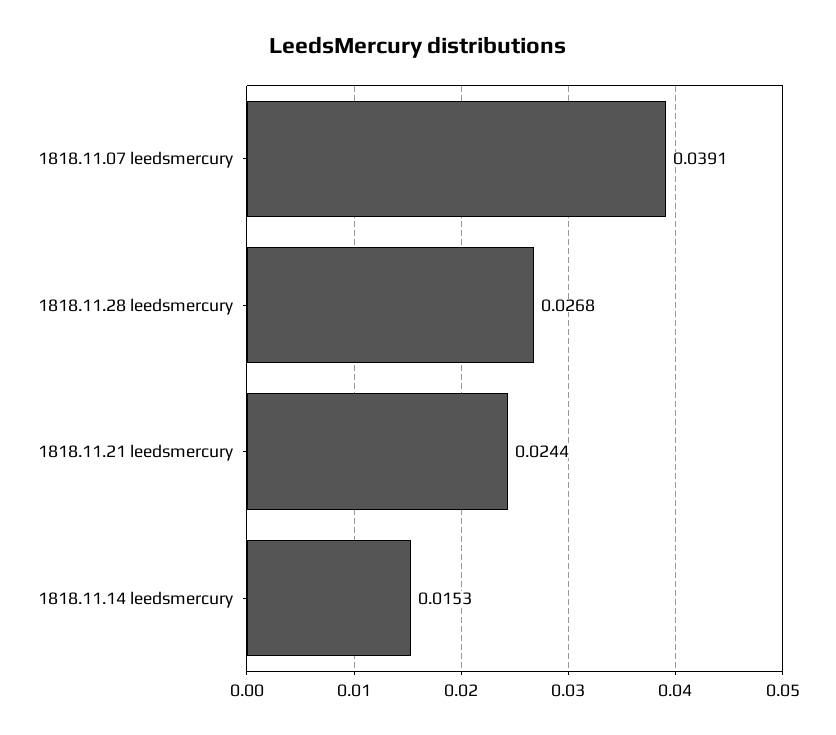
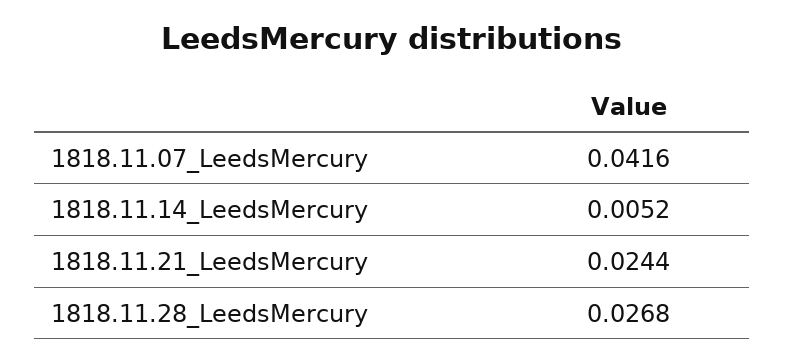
  {
-   "1818.11.07 leedsmercury": 0.0391,
+   "1818.11.07 leedsmercury": 0.0416,
    "1818.11.28 leedsmercury": 0.0268,
    "1818.11.21 leedsmercury": 0.0244,
-   "1818.11.14 leedsmercury": 0.0153
+   "1818.11.14 leedsmercury": 0.0052
  }

